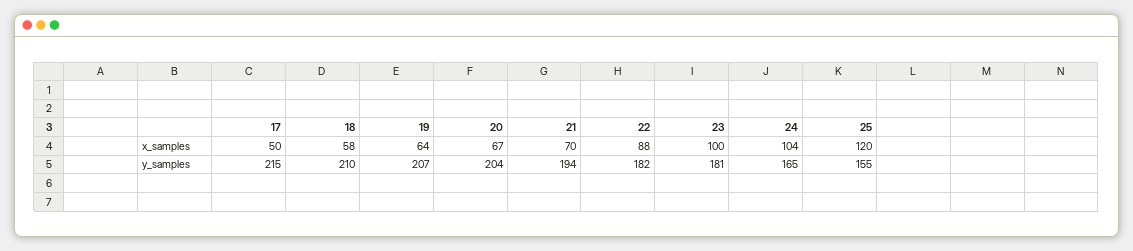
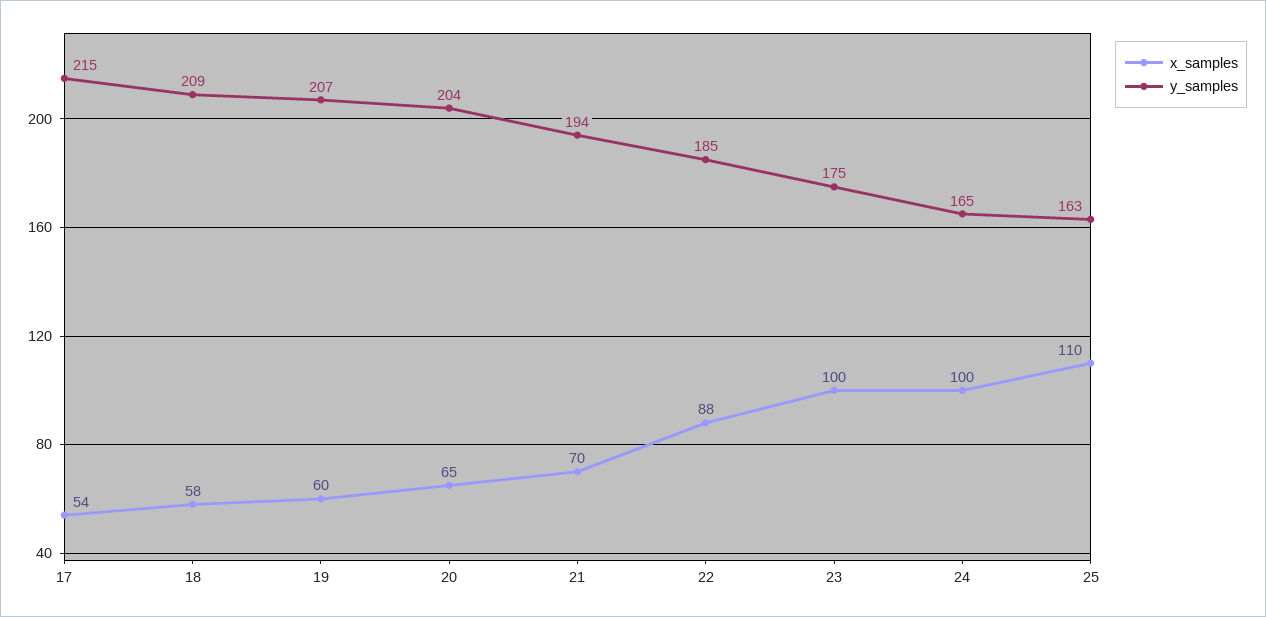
  {
    "x_samples": {
-     "17": 50,
+     "17": 54,
      "18": 58,
-     "19": 64,
+     "19": 60,
-     "20": 67,
+     "20": 65,
      "21": 70,
      "22": 88,
      "23": 100,
-     "24": 104,
+     "24": 100,
-     "25": 120
+     "25": 110
    },
    "y_samples": {
      "17": 215,
-     "18": 210,
+     "18": 209,
      "19": 207,
      "20": 204,
      "21": 194,
-     "22": 182,
+     "22": 185,
-     "23": 181,
+     "23": 175,
      "24": 165,
-     "25": 155
+     "25": 163
    }
  }

